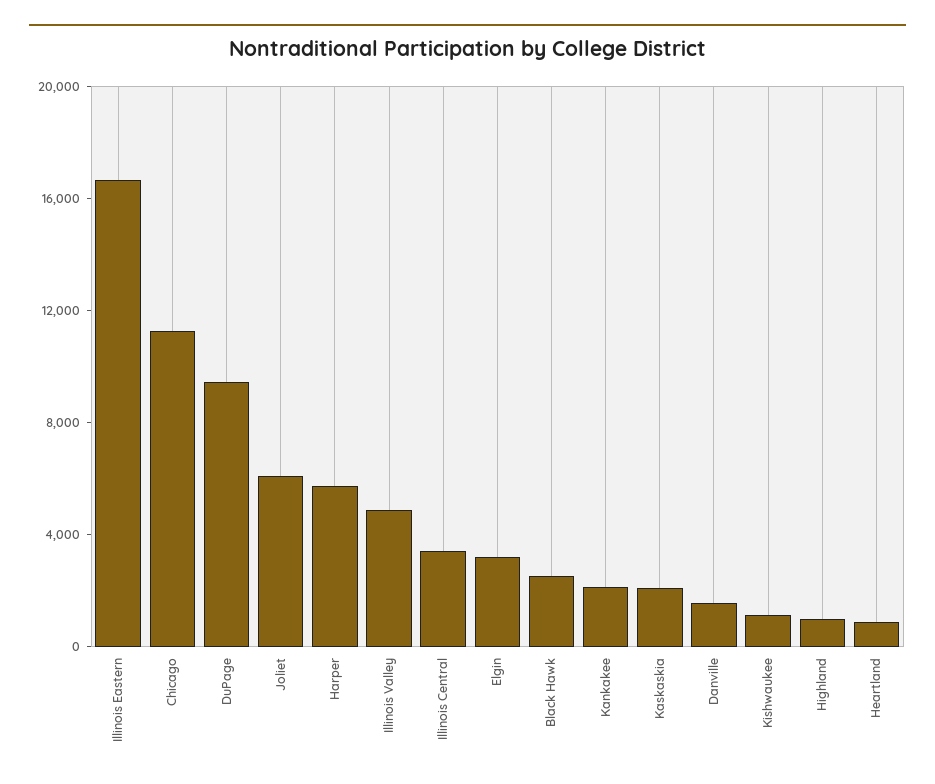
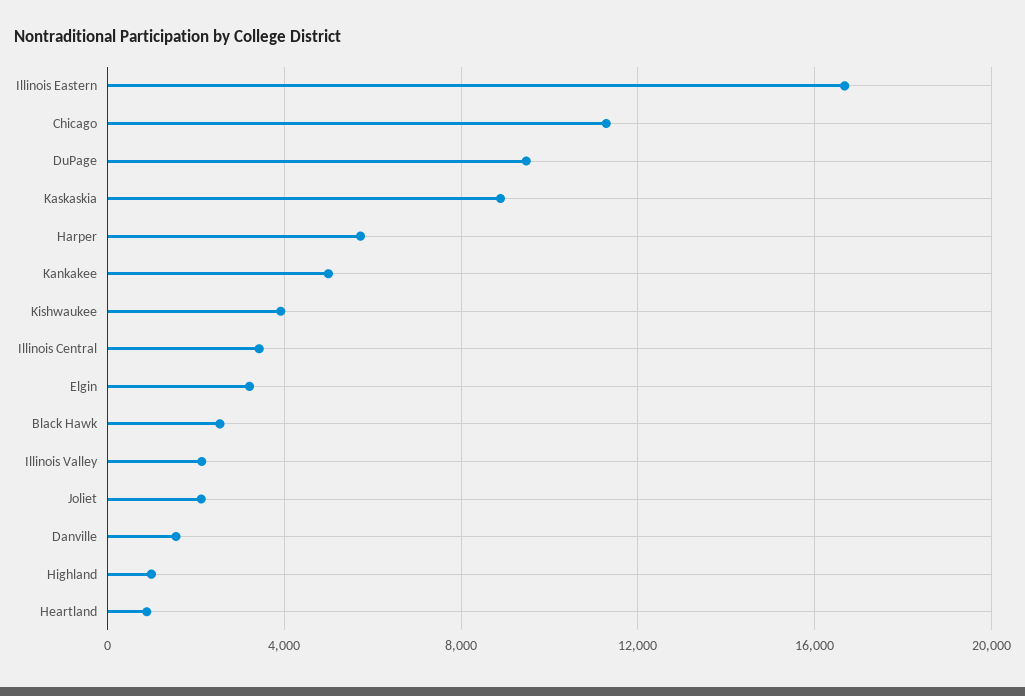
  {
    "Illinois Eastern": 16500,
    "Chicago": 11500,
    "DuPage": 9500,
-   "Joliet": 6000,
+   "Joliet": 2000,
    "Harper": 5500,
-   "Illinois Valley": 5000,
+   "Illinois Valley": 2000,
    "Illinois Central": 3500,
    "Elgin": 3000,
    "Black Hawk": 2500,
-   "Kankakee": 2000,
+   "Kankakee": 5000,
-   "Kaskaskia": 2000,
+   "Kaskaskia": 9000,
    "Danville": 1500,
-   "Kishwaukee": 1000,
+   "Kishwaukee": 4000,
    "Highland": 1000,
    "Heartland": 1000
  }

